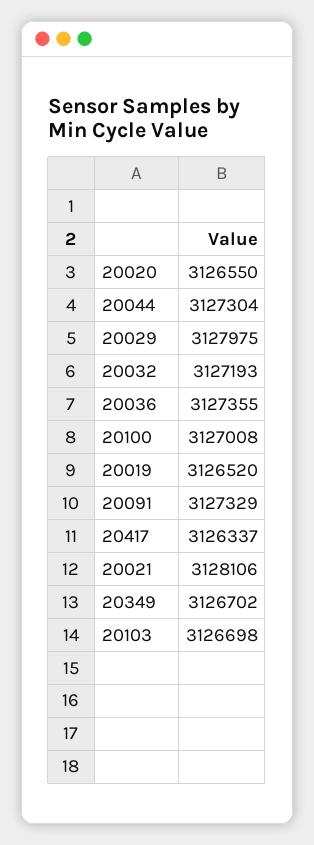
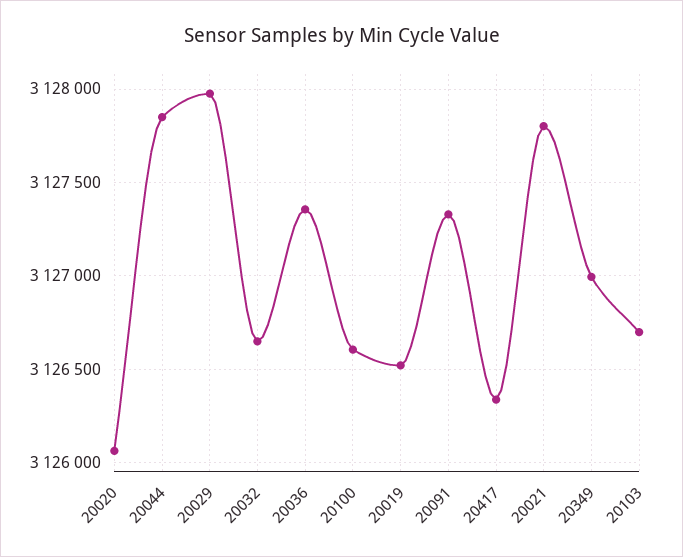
  {
-   "20020": 3126550,
+   "20020": 3126050,
-   "20044": 3127304,
+   "20044": 3127850,
    "20029": 3127975,
-   "20032": 3127193,
+   "20032": 3126650,
    "20036": 3127355,
-   "20100": 3127008,
+   "20100": 3126600,
    "20019": 3126520,
    "20091": 3127329,
    "20417": 3126337,
-   "20021": 3128106,
+   "20021": 3127800,
-   "20349": 3126702,
+   "20349": 3127000,
    "20103": 3126698
  }

